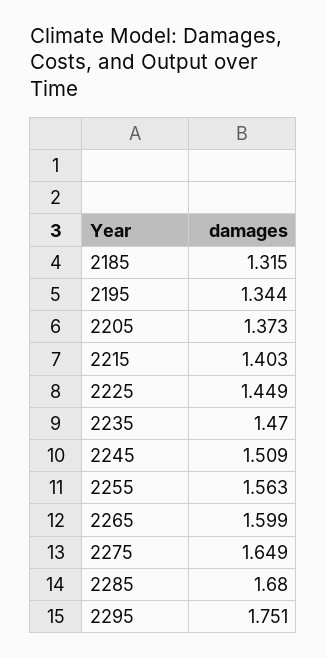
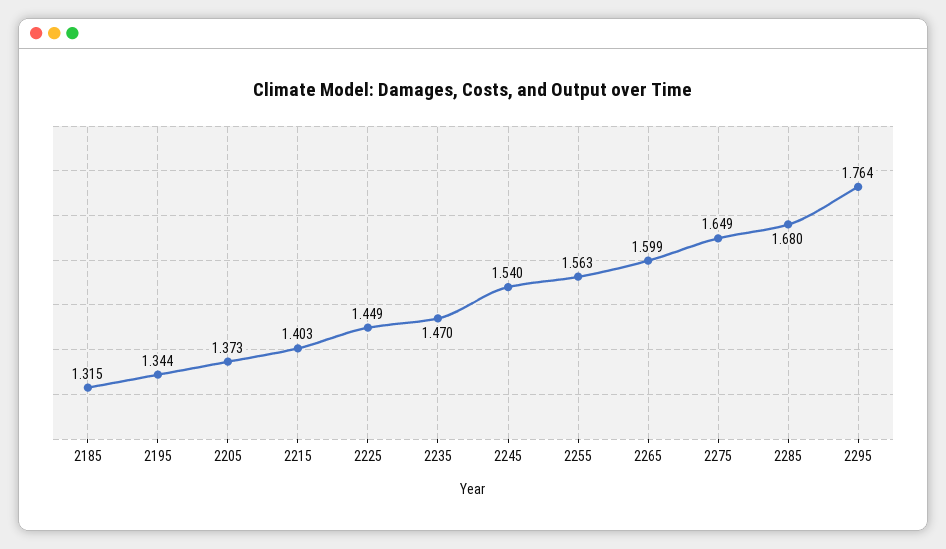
  {
    "2185": 1.315,
    "2195": 1.344,
    "2205": 1.373,
    "2215": 1.403,
    "2225": 1.449,
    "2235": 1.47,
-   "2245": 1.509,
+   "2245": 1.54,
    "2255": 1.563,
    "2265": 1.599,
    "2275": 1.649,
    "2285": 1.68,
-   "2295": 1.751
+   "2295": 1.764
  }

